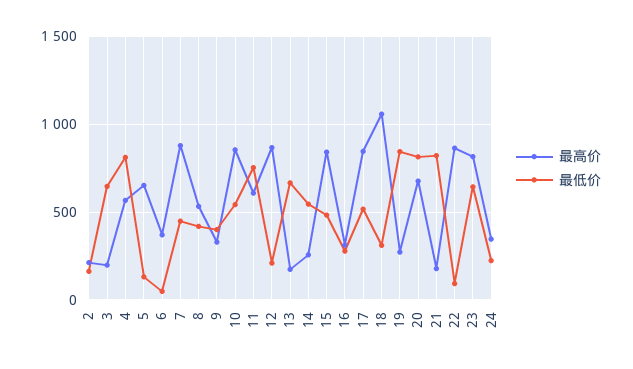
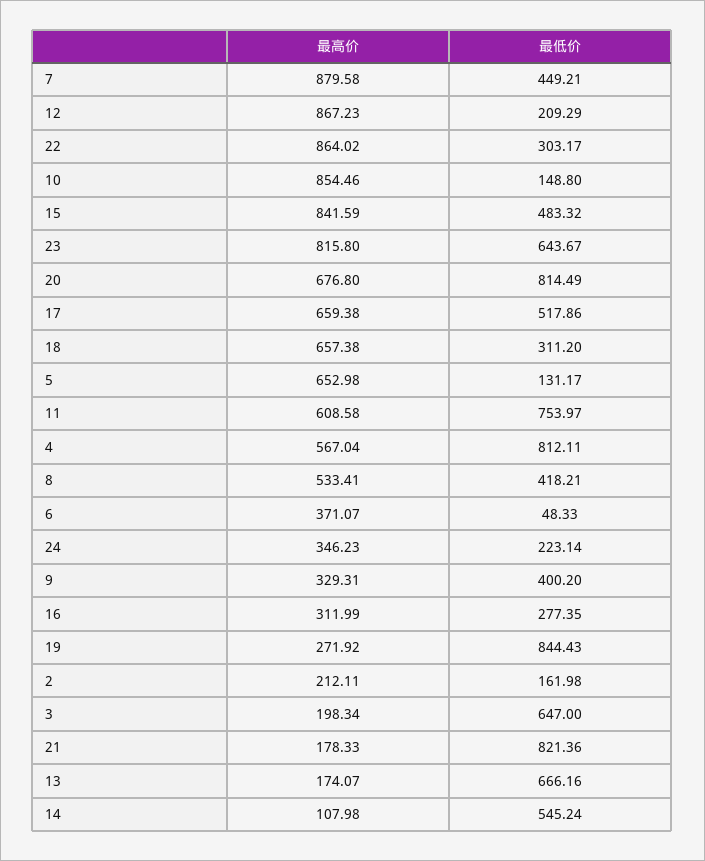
  {
    "最高价": {
      "2": 212.11,
      "3": 198.34,
      "4": 567.04,
      "5": 652.98,
      "6": 371.07,
      "7": 879.58,
      "8": 533.41,
      "9": 329.31,
      "10": 854.46,
      "11": 608.58,
      "12": 867.23,
      "13": 174.07,
-     "14": 250,
+     "14": 107.98,
      "15": 841.59,
      "16": 311.99,
-     "17": 850,
+     "17": 659.38,
-     "18": 1050,
+     "18": 657.38,
      "19": 271.92,
      "20": 676.8,
      "21": 178.33,
      "22": 864.02,
      "23": 815.8,
      "24": 346.23
    },
    "最低价": {
      "2": 161.98,
      "3": 647,
      "4": 812.11,
      "5": 131.17,
      "6": 48.33,
      "7": 449.21,
      "8": 418.21,
      "9": 400.2,
-     "10": 550,
+     "10": 148.8,
      "11": 753.97,
      "12": 209.29,
      "13": 666.16,
      "14": 545.24,
      "15": 483.32,
      "16": 277.35,
      "17": 517.86,
      "18": 311.2,
      "19": 844.43,
      "20": 814.49,
      "21": 821.36,
-     "22": 100,
+     "22": 303.17,
      "23": 643.67,
      "24": 223.14
    }
  }

